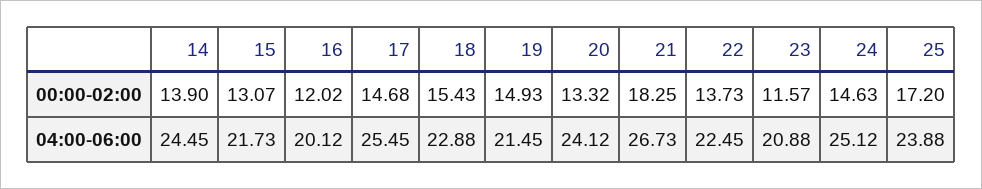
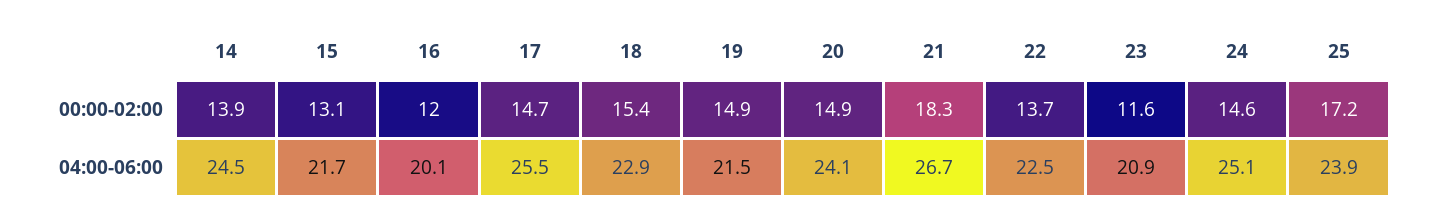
  {
    "14": {
      "00:00-02:00": 13.9,
      "04:00-06:00": 24.45
    },
    "15": {
      "00:00-02:00": 13.07,
      "04:00-06:00": 21.73
    },
    "16": {
      "00:00-02:00": 12.02,
      "04:00-06:00": 20.12
    },
    "17": {
      "00:00-02:00": 14.68,
      "04:00-06:00": 25.45
    },
    "18": {
      "00:00-02:00": 15.43,
      "04:00-06:00": 22.88
    },
    "19": {
      "00:00-02:00": 14.93,
      "04:00-06:00": 21.45
    },
    "20": {
-     "00:00-02:00": 13.32,
+     "00:00-02:00": 14.9,
      "04:00-06:00": 24.12
    },
    "21": {
      "00:00-02:00": 18.25,
      "04:00-06:00": 26.73
    },
    "22": {
      "00:00-02:00": 13.73,
      "04:00-06:00": 22.45
    },
    "23": {
      "00:00-02:00": 11.57,
      "04:00-06:00": 20.88
    },
    "24": {
      "00:00-02:00": 14.63,
      "04:00-06:00": 25.12
    },
    "25": {
      "00:00-02:00": 17.2,
      "04:00-06:00": 23.88
    }
  }

